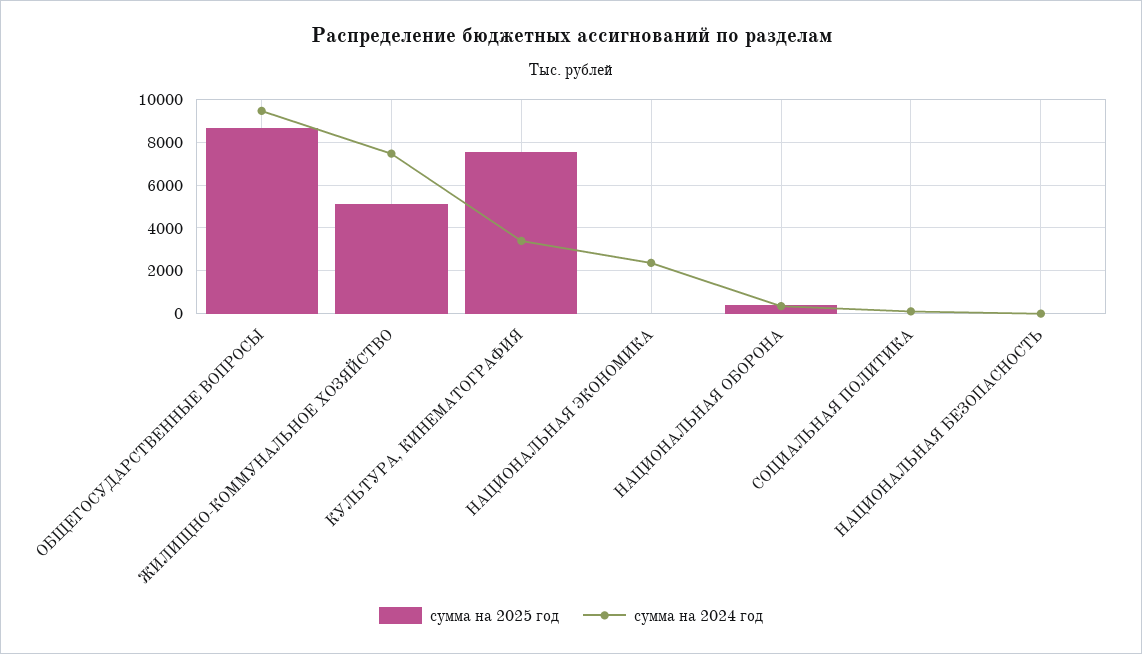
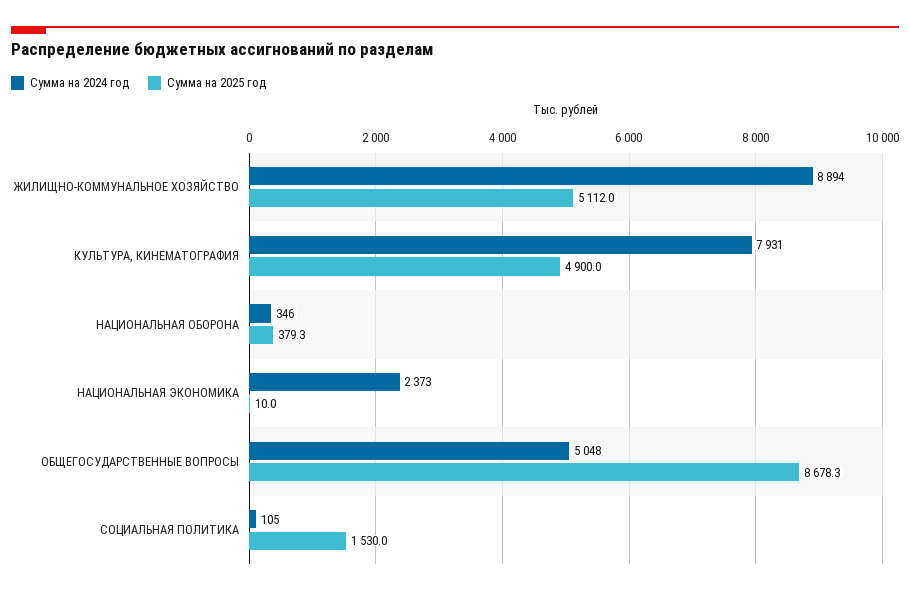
  {
    "сумма на 2025 год": {
      "ОБЩЕГОСУДАРСТВЕННЫЕ ВОПРОСЫ": 8678.3,
      "ЖИЛИЩНО-КОММУНАЛЬНОЕ ХОЗЯЙСТВО": 5112,
-     "КУЛЬТУРА, КИНЕМАТОГРАФИЯ": 7500,
+     "КУЛЬТУРА, КИНЕМАТОГРАФИЯ": 4900,
      "НАЦИОНАЛЬНАЯ ЭКОНОМИКА": 10,
      "НАЦИОНАЛЬНАЯ ОБОРОНА": 379.3,
-     "СОЦИАЛЬНАЯ ПОЛИТИКА": 0,
+     "СОЦИАЛЬНАЯ ПОЛИТИКА": 1530
-     "НАЦИОНАЛЬНАЯ БЕЗОПАСНОСТЬ": 0
    },
    "сумма на 2024 год": {
-     "ОБЩЕГОСУДАРСТВЕННЫЕ ВОПРОСЫ": 9500,
+     "ОБЩЕГОСУДАРСТВЕННЫЕ ВОПРОСЫ": 5048,
-     "ЖИЛИЩНО-КОММУНАЛЬНОЕ ХОЗЯЙСТВО": 7500,
+     "ЖИЛИЩНО-КОММУНАЛЬНОЕ ХОЗЯЙСТВО": 8894,
-     "КУЛЬТУРА, КИНЕМАТОГРАФИЯ": 3500,
+     "КУЛЬТУРА, КИНЕМАТОГРАФИЯ": 7931,
      "НАЦИОНАЛЬНАЯ ЭКОНОМИКА": 2373,
      "НАЦИОНАЛЬНАЯ ОБОРОНА": 346,
-     "СОЦИАЛЬНАЯ ПОЛИТИКА": 105,
+     "СОЦИАЛЬНАЯ ПОЛИТИКА": 105
-     "НАЦИОНАЛЬНАЯ БЕЗОПАСНОСТЬ": 0
    }
  }

